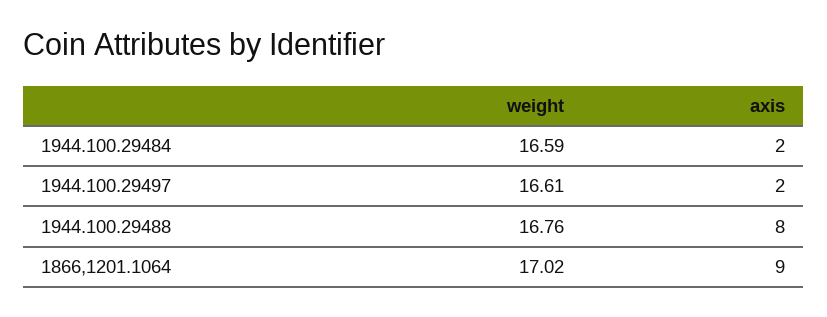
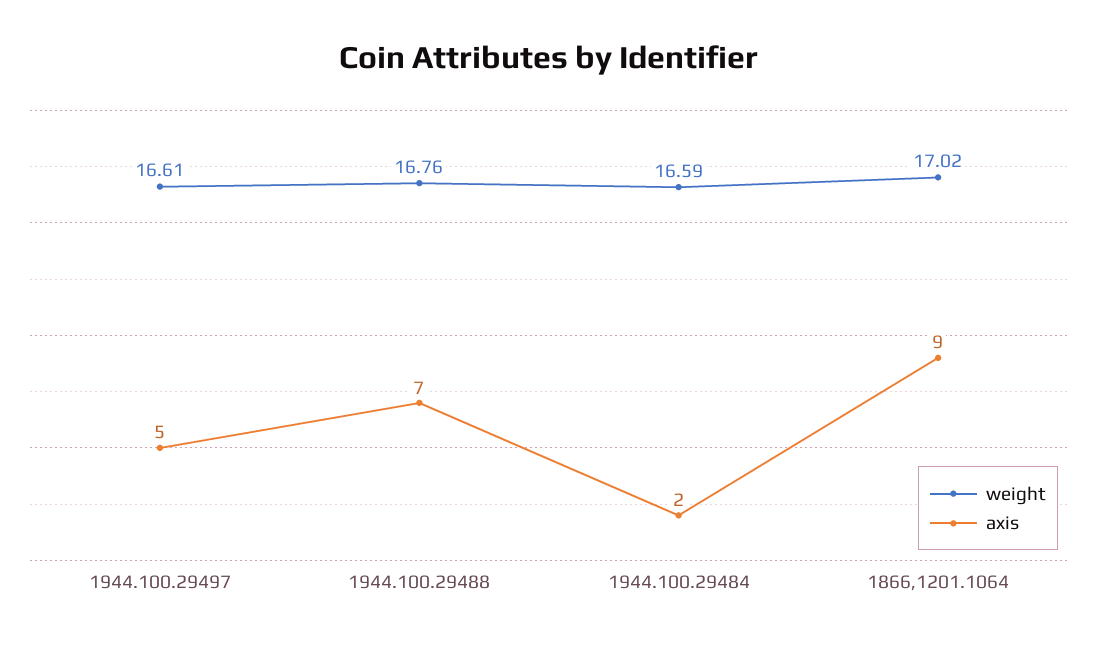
  {
    "weight": {
      "1944.100.29484": 16.59,
      "1944.100.29497": 16.61,
      "1944.100.29488": 16.76,
      "1866,1201.1064": 17.02
    },
    "axis": {
      "1944.100.29484": 2,
-     "1944.100.29497": 2,
+     "1944.100.29497": 5,
-     "1944.100.29488": 8,
+     "1944.100.29488": 7,
      "1866,1201.1064": 9
    }
  }

